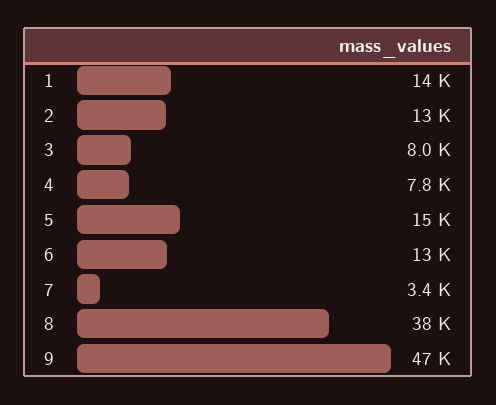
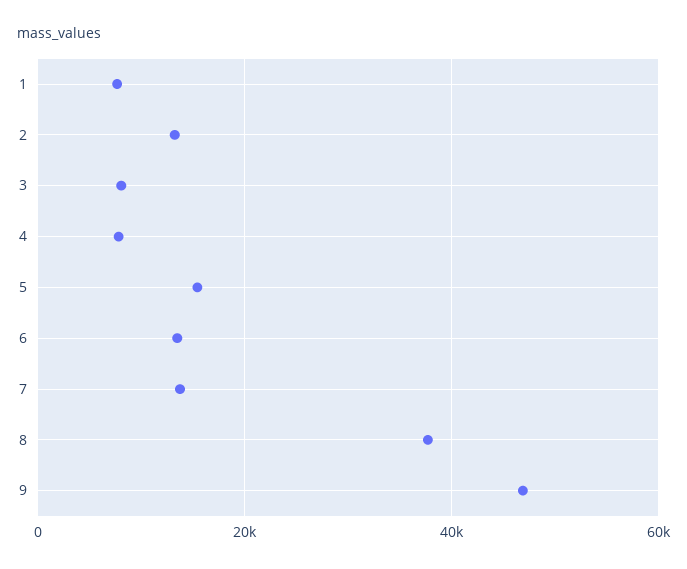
  {
-   "1": 14000,
+   "1": 8000,
    "2": 13000,
    "3": 8000,
    "4": 7800,
    "5": 15000,
    "6": 13000,
-   "7": 3400,
+   "7": 14000,
    "8": 38000,
    "9": 47000
  }

